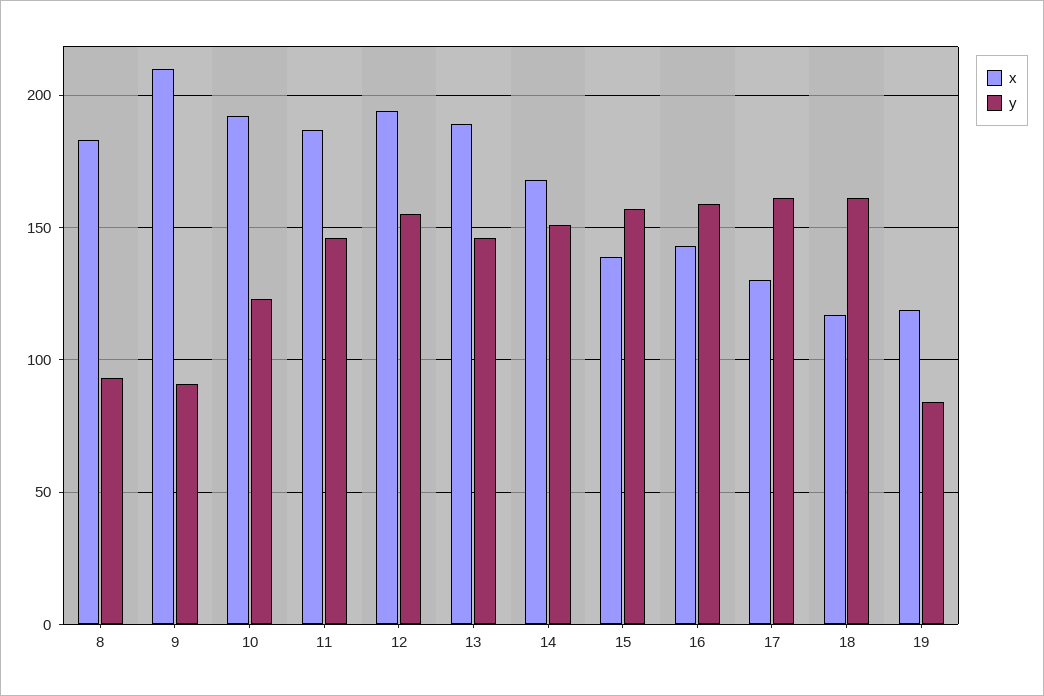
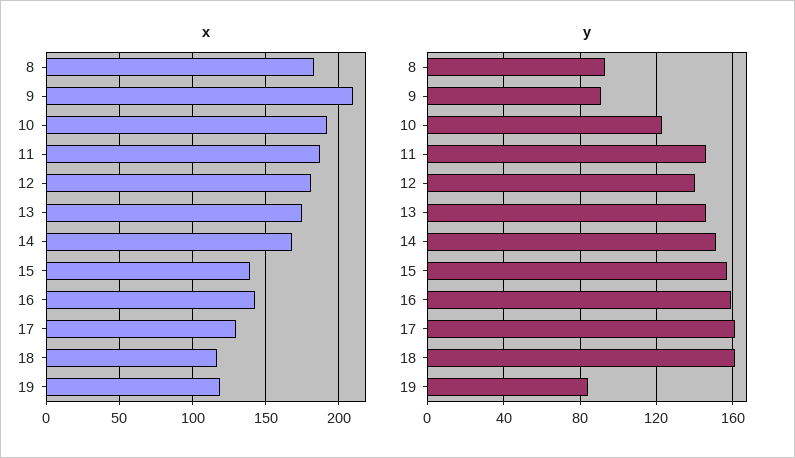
  {
    "x": {
      "8": 185,
      "9": 210,
      "10": 190,
      "11": 185,
-     "12": 195,
+     "12": 180,
-     "13": 190,
+     "13": 175,
      "14": 170,
      "15": 140,
      "16": 145,
      "17": 130,
      "18": 115,
      "19": 120
    },
    "y": {
      "8": 95,
      "9": 90,
      "10": 125,
      "11": 145,
-     "12": 155,
+     "12": 140,
      "13": 145,
      "14": 150,
      "15": 155,
      "16": 160,
      "17": 160,
      "18": 160,
      "19": 85
    }
  }

